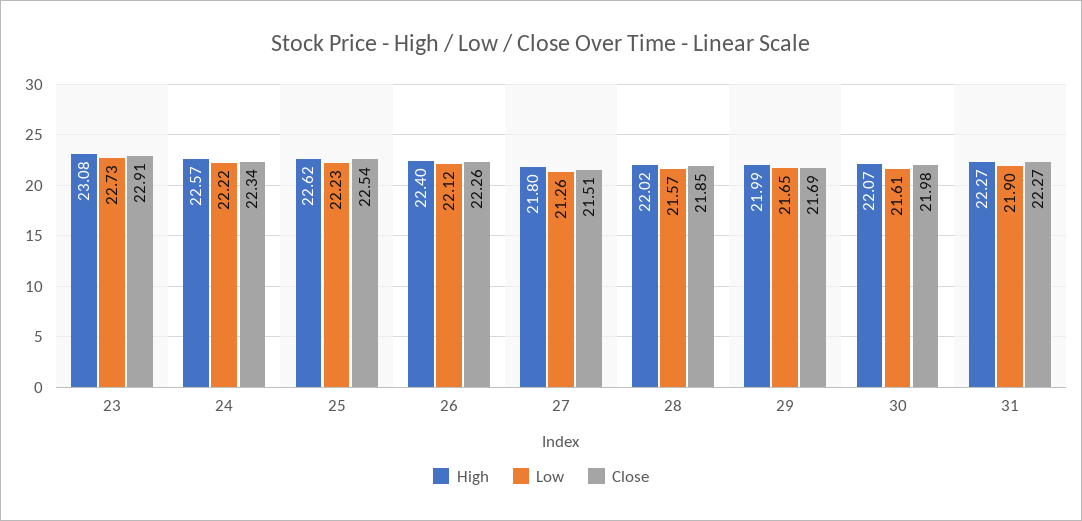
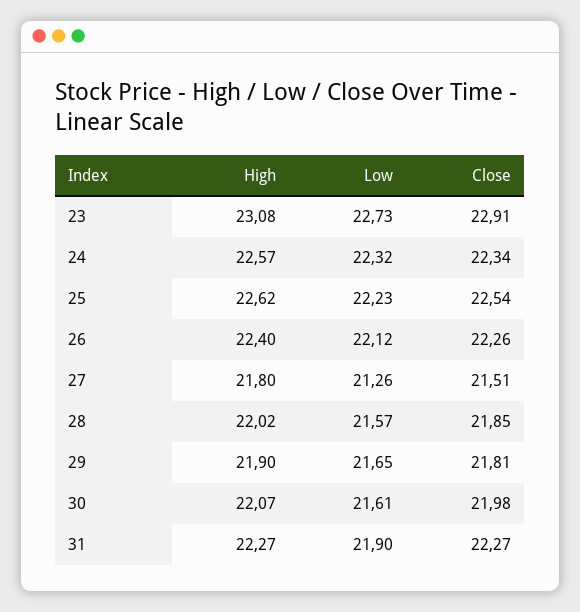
  {
    "High": {
      "23": 23.08,
      "24": 22.57,
      "25": 22.62,
      "26": 22.4,
      "27": 21.8,
      "28": 22.02,
-     "29": 21.99,
+     "29": 21.9,
      "30": 22.07,
      "31": 22.27
    },
    "Low": {
      "23": 22.73,
-     "24": 22.22,
+     "24": 22.32,
      "25": 22.23,
      "26": 22.12,
      "27": 21.26,
      "28": 21.57,
      "29": 21.65,
      "30": 21.61,
      "31": 21.9
    },
    "Close": {
      "23": 22.91,
      "24": 22.34,
      "25": 22.54,
      "26": 22.26,
      "27": 21.51,
      "28": 21.85,
-     "29": 21.69,
+     "29": 21.81,
      "30": 21.98,
      "31": 22.27
    }
  }

